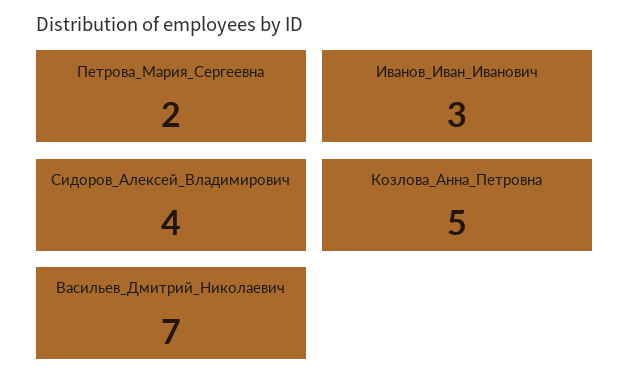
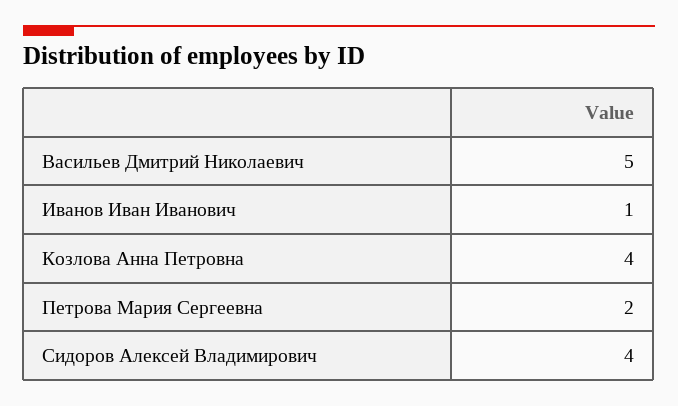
  {
    "Петрова_Мария_Сергеевна": 2,
-   "Иванов_Иван_Иванович": 3,
+   "Иванов_Иван_Иванович": 1,
    "Сидоров_Алексей_Владимирович": 4,
-   "Козлова_Анна_Петровна": 5,
+   "Козлова_Анна_Петровна": 4,
-   "Васильев_Дмитрий_Николаевич": 7
+   "Васильев_Дмитрий_Николаевич": 5
  }

